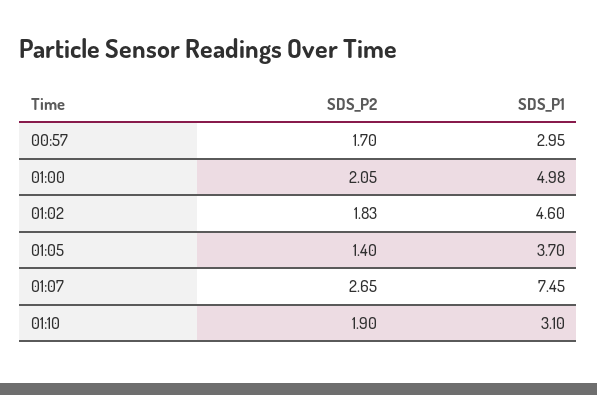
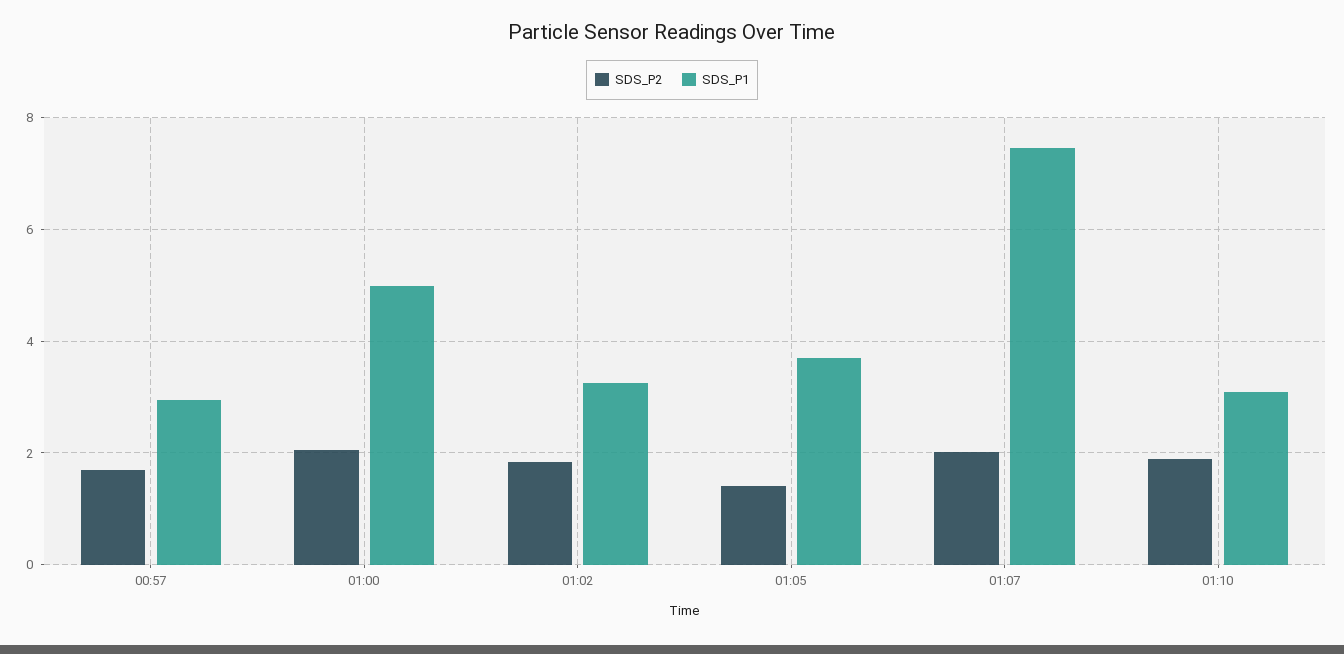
  {
    "SDS_P2": {
      "00:57": 1.7,
      "01:00": 2.05,
      "01:02": 1.83,
      "01:05": 1.4,
-     "01:07": 2.65,
+     "01:07": 2,
      "01:10": 1.9
    },
    "SDS_P1": {
      "00:57": 2.95,
      "01:00": 4.98,
-     "01:02": 4.6,
+     "01:02": 3.2,
      "01:05": 3.7,
      "01:07": 7.45,
      "01:10": 3.1
    }
  }

